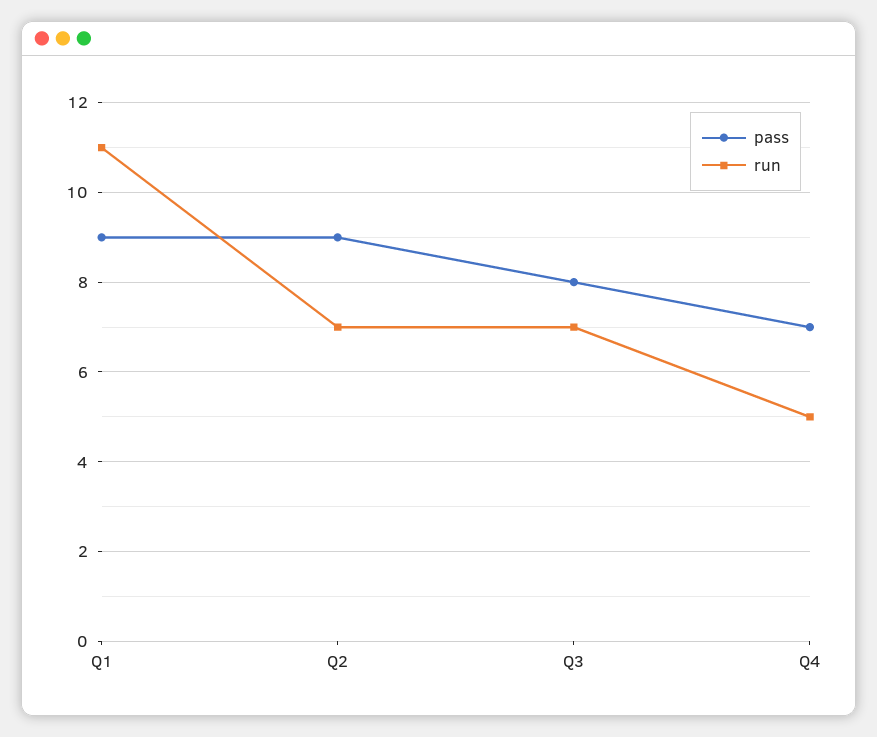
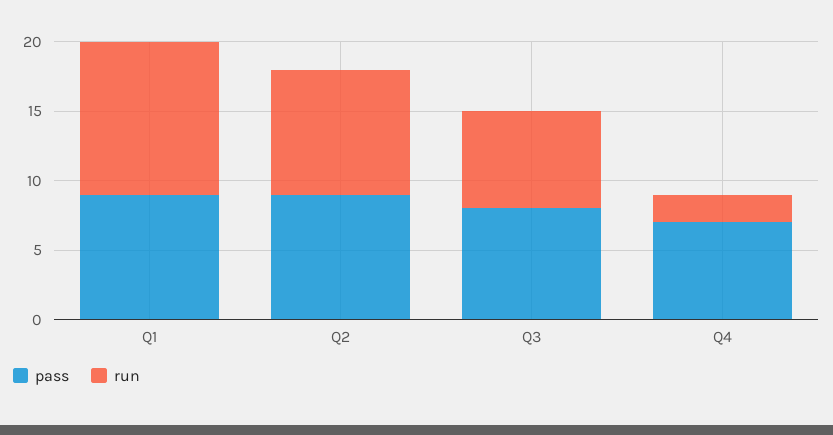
  {
    "pass": {
      "Q1": 9,
      "Q2": 9,
      "Q3": 8,
      "Q4": 7
    },
    "run": {
      "Q1": 11,
-     "Q2": 7,
+     "Q2": 9,
      "Q3": 7,
-     "Q4": 5
+     "Q4": 2
    }
  }

